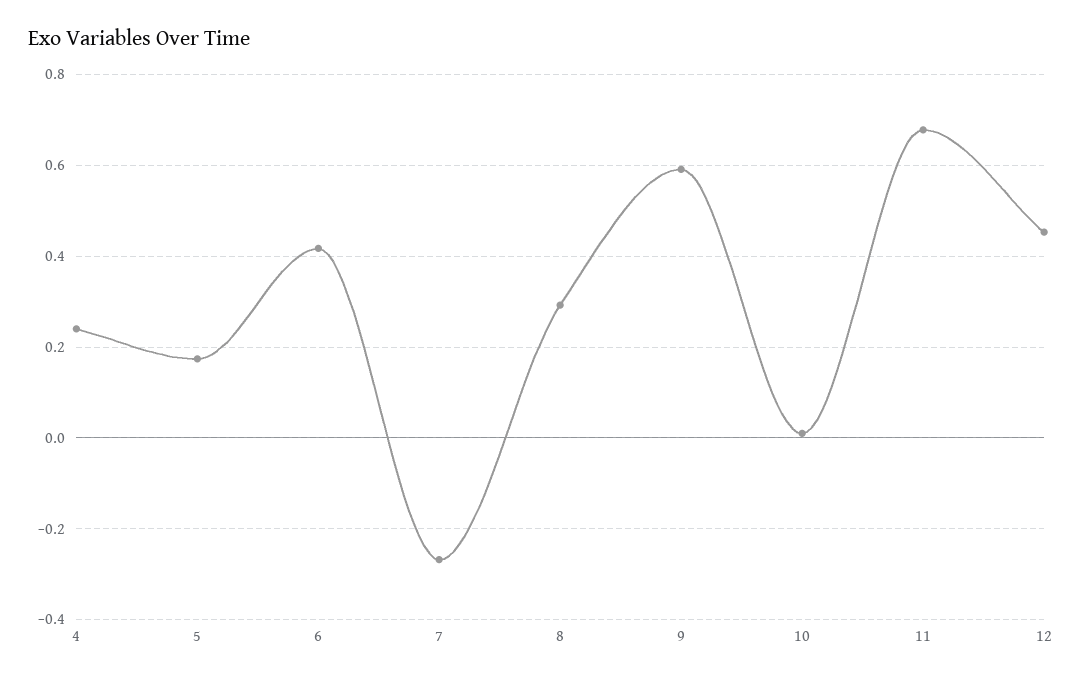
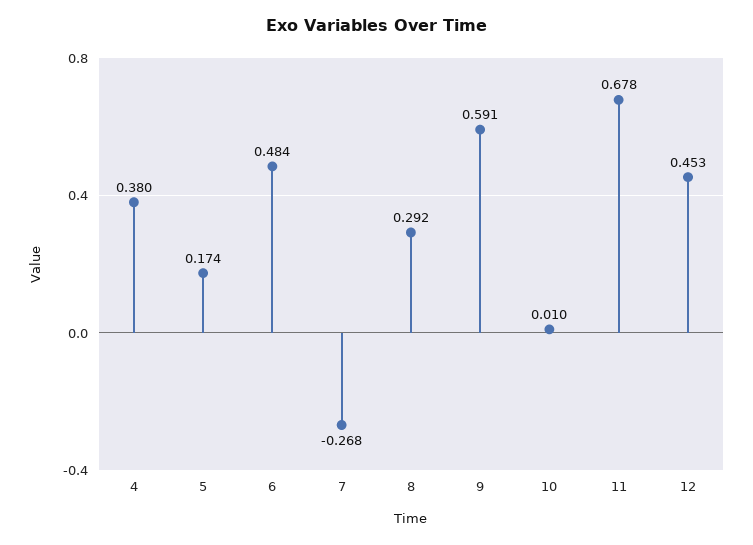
  {
-   "4": 0.24,
+   "4": 0.38,
    "5": 0.174,
-   "6": 0.42,
+   "6": 0.484,
    "7": -0.268,
    "8": 0.292,
    "9": 0.591,
    "10": 0.01,
    "11": 0.678,
    "12": 0.453
  }

